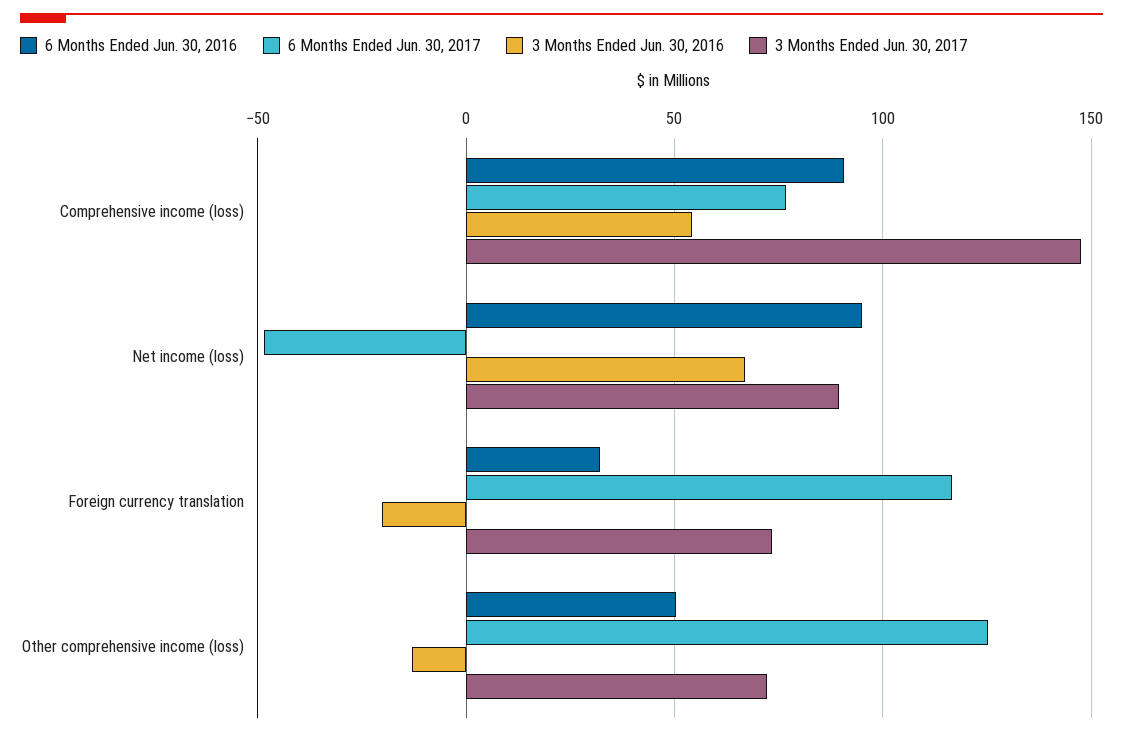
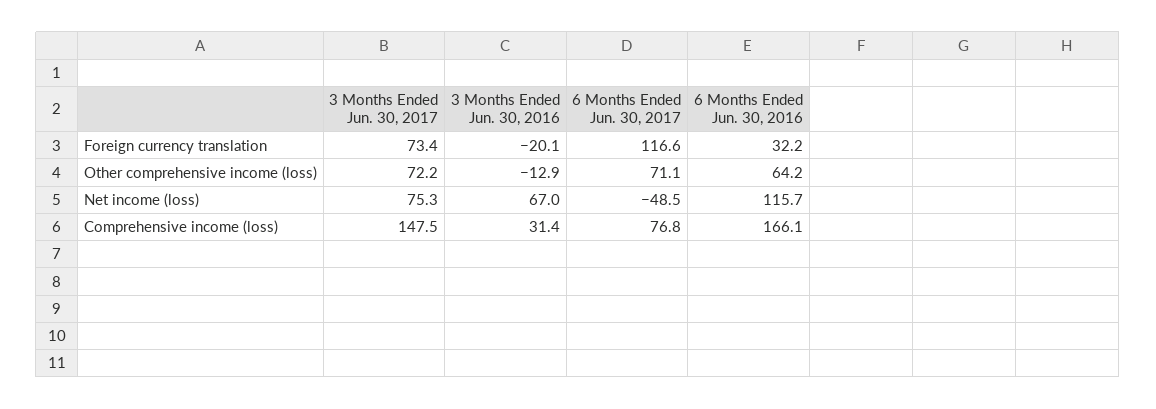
  {
    "6 Months Ended Jun. 30, 2016": {
-     "Comprehensive income (loss)": 90,
+     "Comprehensive income (loss)": 166.1,
-     "Net income (loss)": 95,
+     "Net income (loss)": 115.7,
      "Foreign currency translation": 32.2,
-     "Other comprehensive income (loss)": 50
+     "Other comprehensive income (loss)": 64.2
    },
    "6 Months Ended Jun. 30, 2017": {
      "Comprehensive income (loss)": 76.8,
      "Net income (loss)": -48.5,
      "Foreign currency translation": 116.6,
-     "Other comprehensive income (loss)": 125
+     "Other comprehensive income (loss)": 71.1
    },
    "3 Months Ended Jun. 30, 2016": {
-     "Comprehensive income (loss)": 55,
+     "Comprehensive income (loss)": 31.4,
      "Net income (loss)": 67,
      "Foreign currency translation": -20.1,
      "Other comprehensive income (loss)": -12.9
    },
    "3 Months Ended Jun. 30, 2017": {
      "Comprehensive income (loss)": 147.5,
-     "Net income (loss)": 90,
+     "Net income (loss)": 75.3,
      "Foreign currency translation": 73.4,
      "Other comprehensive income (loss)": 72.2
    }
  }

